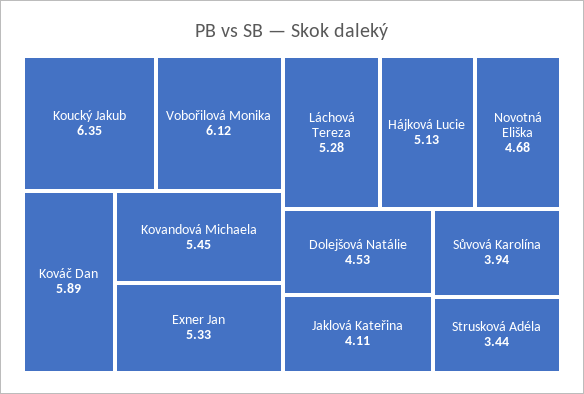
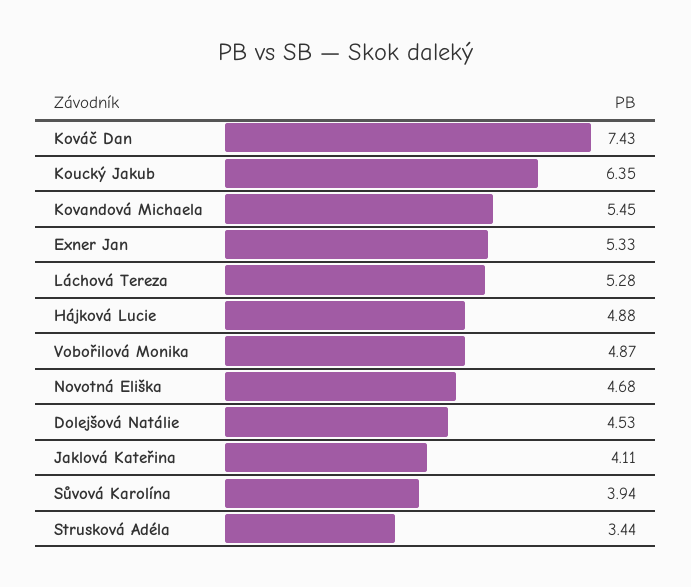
  {
    "Koucký Jakub": 6.35,
-   "Vobořilová Monika": 6.12,
+   "Vobořilová Monika": 4.87,
-   "Kováč Dan": 5.89,
+   "Kováč Dan": 7.43,
    "Kovandová Michaela": 5.45,
    "Exner Jan": 5.33,
    "Láchová Tereza": 5.28,
-   "Hájková Lucie": 5.13,
+   "Hájková Lucie": 4.88,
    "Novotná Eliška": 4.68,
    "Dolejšová Natálie": 4.53,
    "Jaklová Kateřina": 4.11,
    "Sůvová Karolína": 3.94,
    "Strusková Adéla": 3.44
  }

